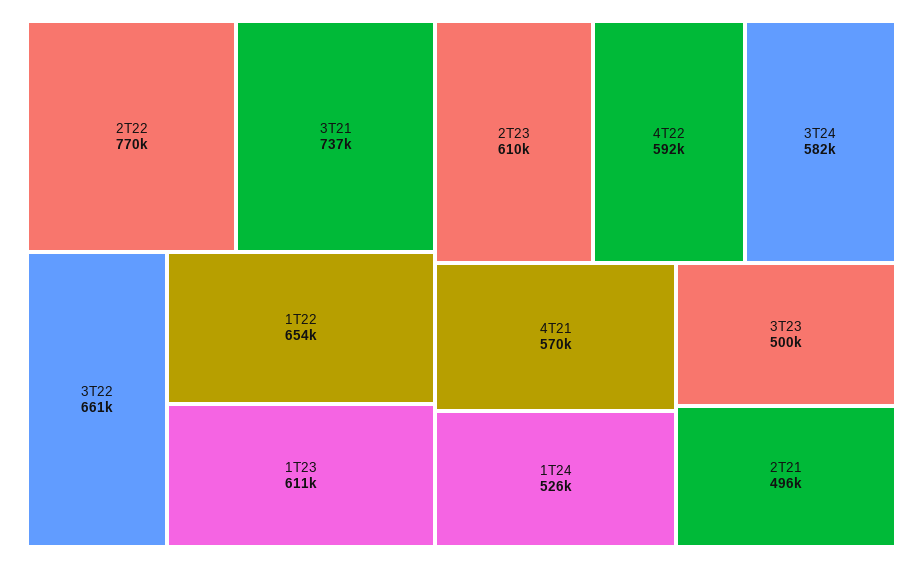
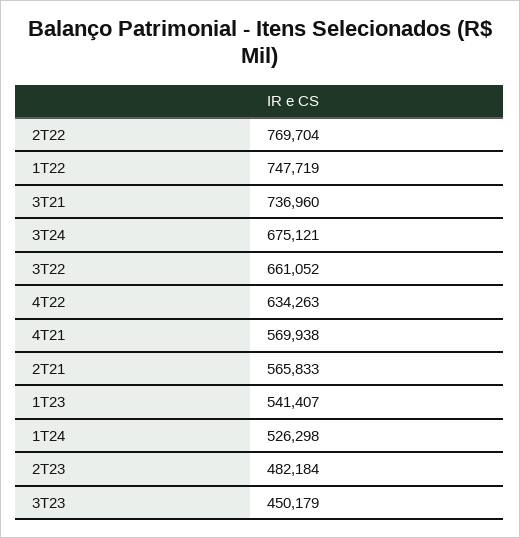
  {
    "2T22": 769704,
    "3T21": 736960,
    "3T22": 661052,
-   "1T22": 654000,
+   "1T22": 747719,
-   "1T23": 611000,
+   "1T23": 541407,
-   "2T23": 610000,
+   "2T23": 482184,
-   "4T22": 592000,
+   "4T22": 634263,
-   "3T24": 582000,
+   "3T24": 675121,
    "4T21": 569938,
    "1T24": 526298,
-   "3T23": 500000,
+   "3T23": 450179,
-   "2T21": 496000
+   "2T21": 565833
  }

